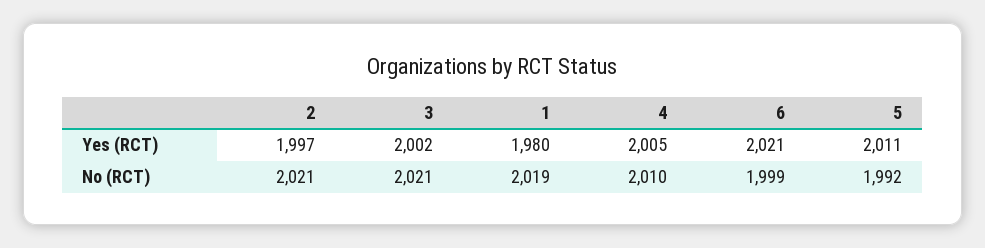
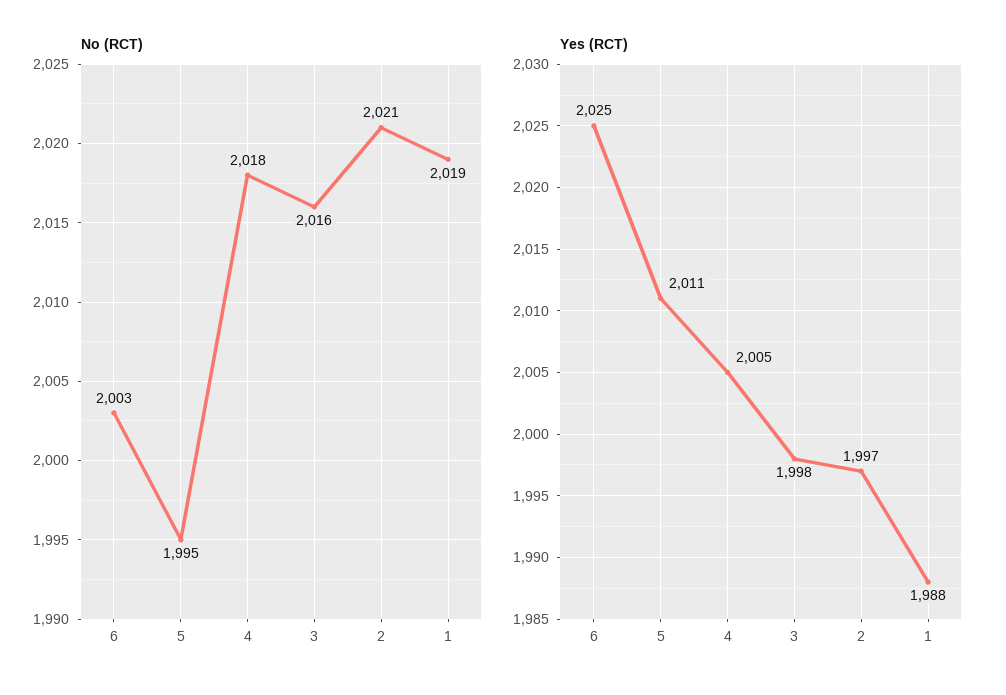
  {
    "Yes (RCT)": {
      "2": 1997,
-     "3": 2002,
+     "3": 1998,
-     "1": 1980,
+     "1": 1988,
      "4": 2005,
-     "6": 2021,
+     "6": 2025,
      "5": 2011
    },
    "No (RCT)": {
      "2": 2021,
-     "3": 2021,
+     "3": 2016,
      "1": 2019,
-     "4": 2010,
+     "4": 2018,
-     "6": 1999,
+     "6": 2003,
-     "5": 1992
+     "5": 1995
    }
  }

